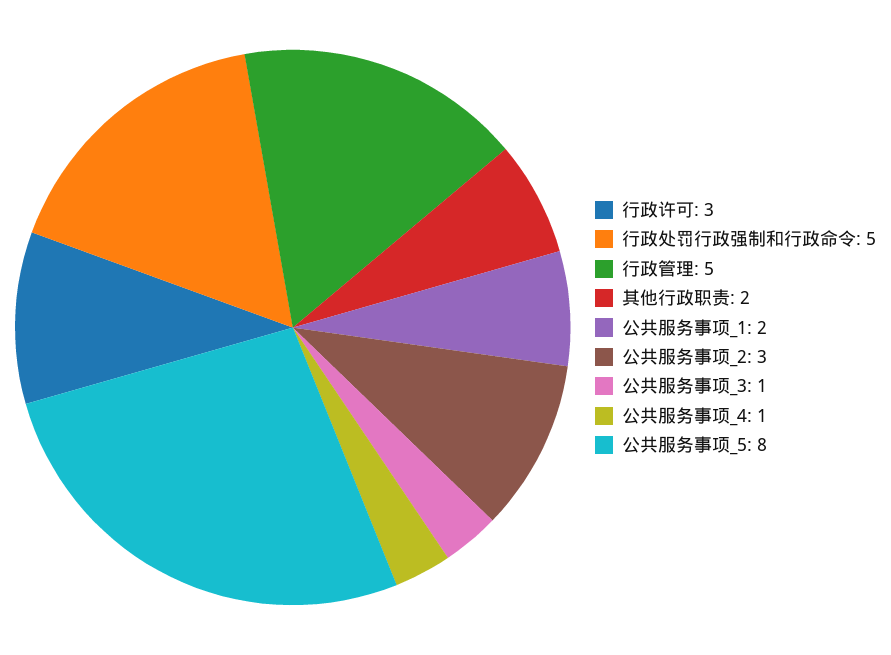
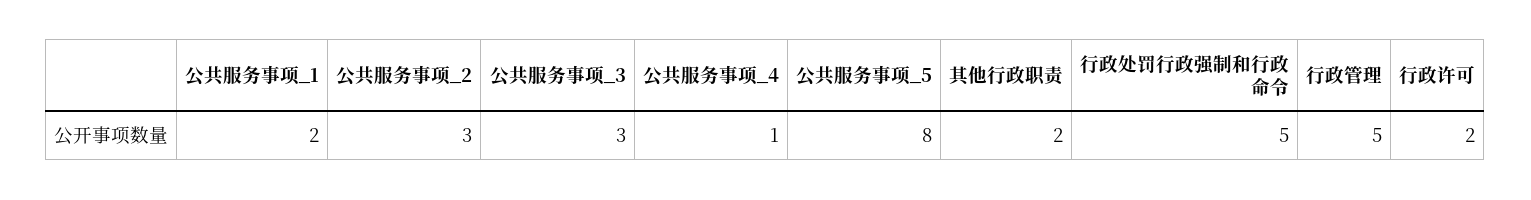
  {
-   "行政许可": 3,
+   "行政许可": 2,
    "行政处罚行政强制和行政命令": 5,
    "行政管理": 5,
    "其他行政职责": 2,
    "公共服务事项_1": 2,
    "公共服务事项_2": 3,
-   "公共服务事项_3": 1,
+   "公共服务事项_3": 3,
    "公共服务事项_4": 1,
    "公共服务事项_5": 8
  }

